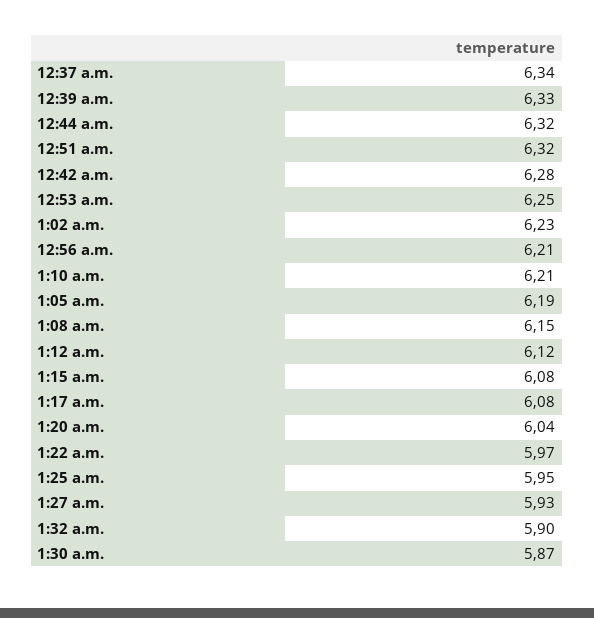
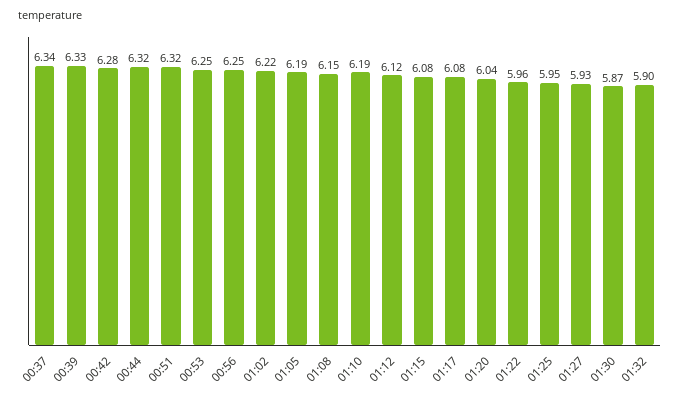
  {
    "12:37 a.m.": 6.34,
    "12:39 a.m.": 6.33,
    "12:44 a.m.": 6.32,
    "12:51 a.m.": 6.32,
    "12:42 a.m.": 6.28,
    "12:53 a.m.": 6.25,
-   "1:02 a.m.": 6.23,
+   "1:02 a.m.": 6.22,
-   "12:56 a.m.": 6.21,
+   "12:56 a.m.": 6.25,
-   "1:10 a.m.": 6.21,
+   "1:10 a.m.": 6.19,
    "1:05 a.m.": 6.19,
    "1:08 a.m.": 6.15,
    "1:12 a.m.": 6.12,
    "1:15 a.m.": 6.08,
    "1:17 a.m.": 6.08,
    "1:20 a.m.": 6.04,
-   "1:22 a.m.": 5.97,
+   "1:22 a.m.": 5.96,
    "1:25 a.m.": 5.95,
    "1:27 a.m.": 5.93,
    "1:32 a.m.": 5.9,
    "1:30 a.m.": 5.87
  }

